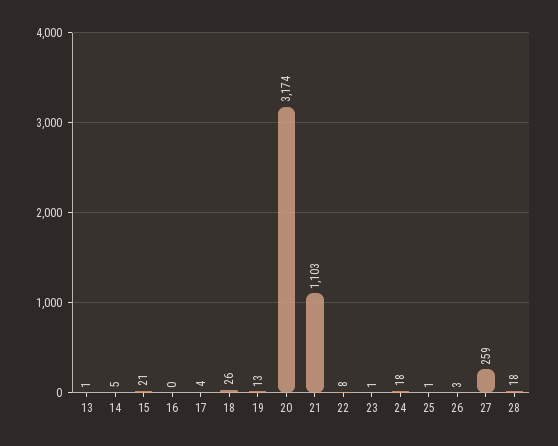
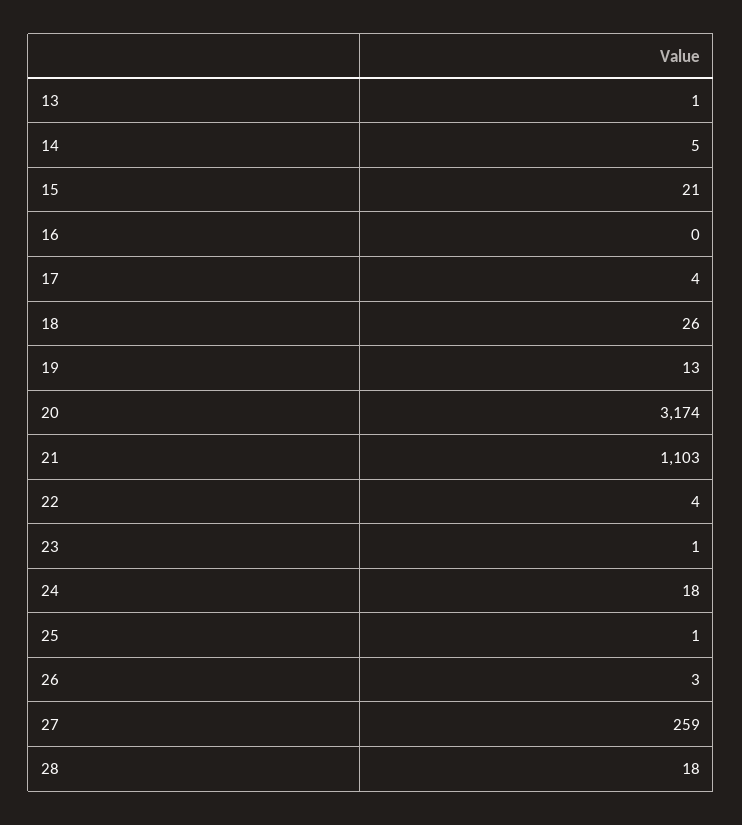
  {
    "13": 1,
    "14": 5,
    "15": 21,
    "16": 0,
    "17": 4,
    "18": 26,
    "19": 13,
    "20": 3174,
    "21": 1103,
-   "22": 8,
+   "22": 4,
    "23": 1,
    "24": 18,
    "25": 1,
    "26": 3,
    "27": 259,
    "28": 18
  }

